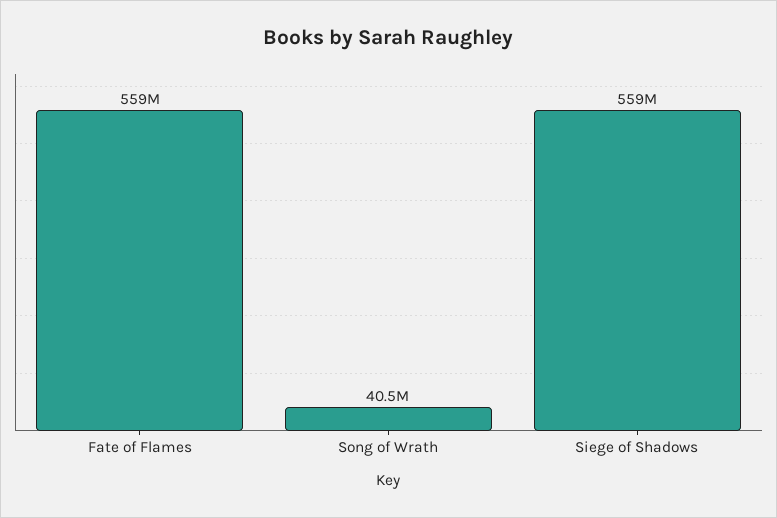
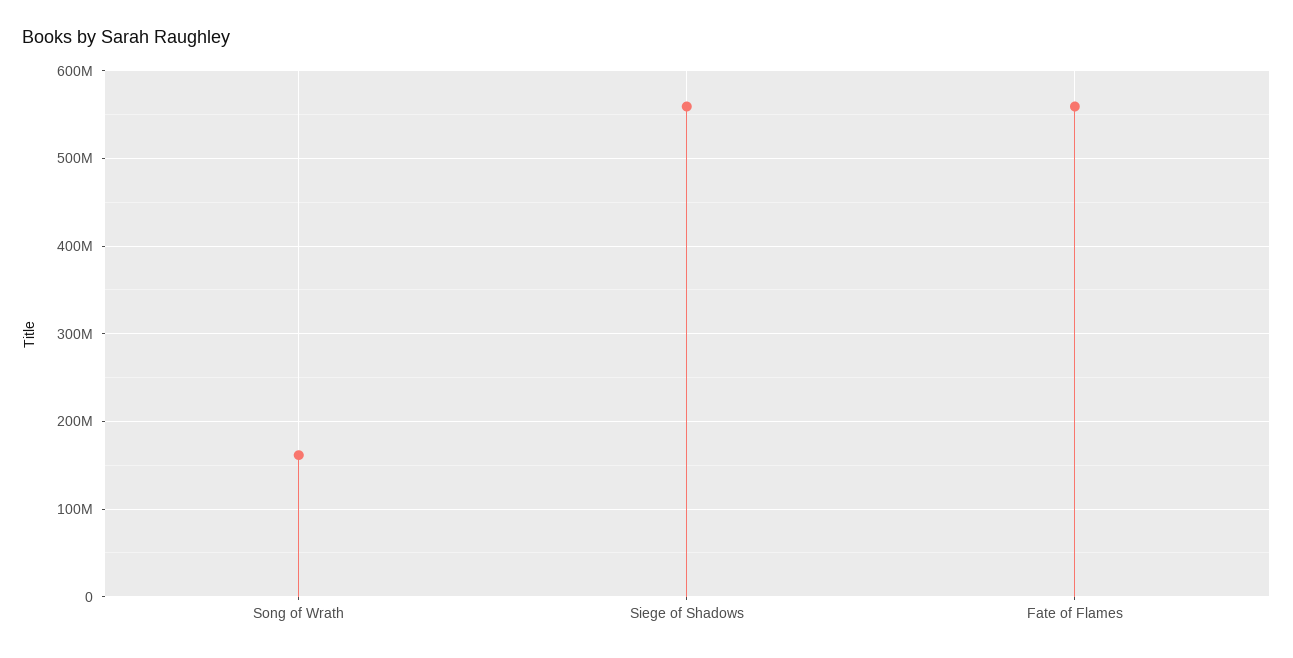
  {
    "Fate of Flames": 559000000,
-   "Song of Wrath": 40500000,
+   "Song of Wrath": 160000000,
    "Siege of Shadows": 559000000
  }

